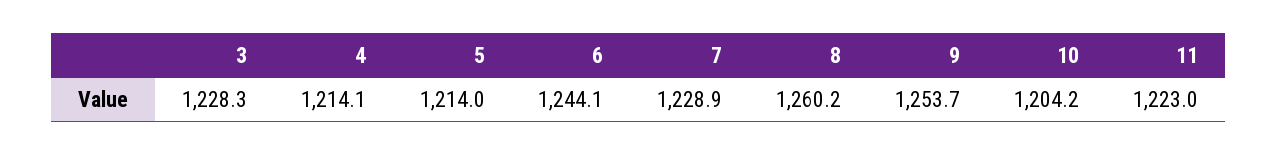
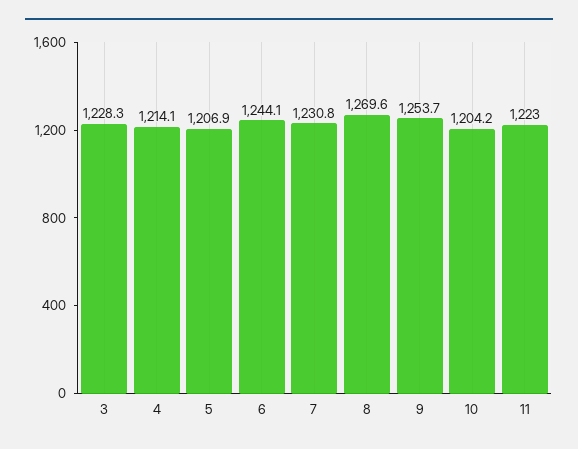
  {
    "3": 1228.3,
    "4": 1214.1,
-   "5": 1214,
+   "5": 1206.9,
    "6": 1244.1,
-   "7": 1228.9,
+   "7": 1230.8,
-   "8": 1260.2,
+   "8": 1269.6,
    "9": 1253.7,
    "10": 1204.2,
    "11": 1223
  }

